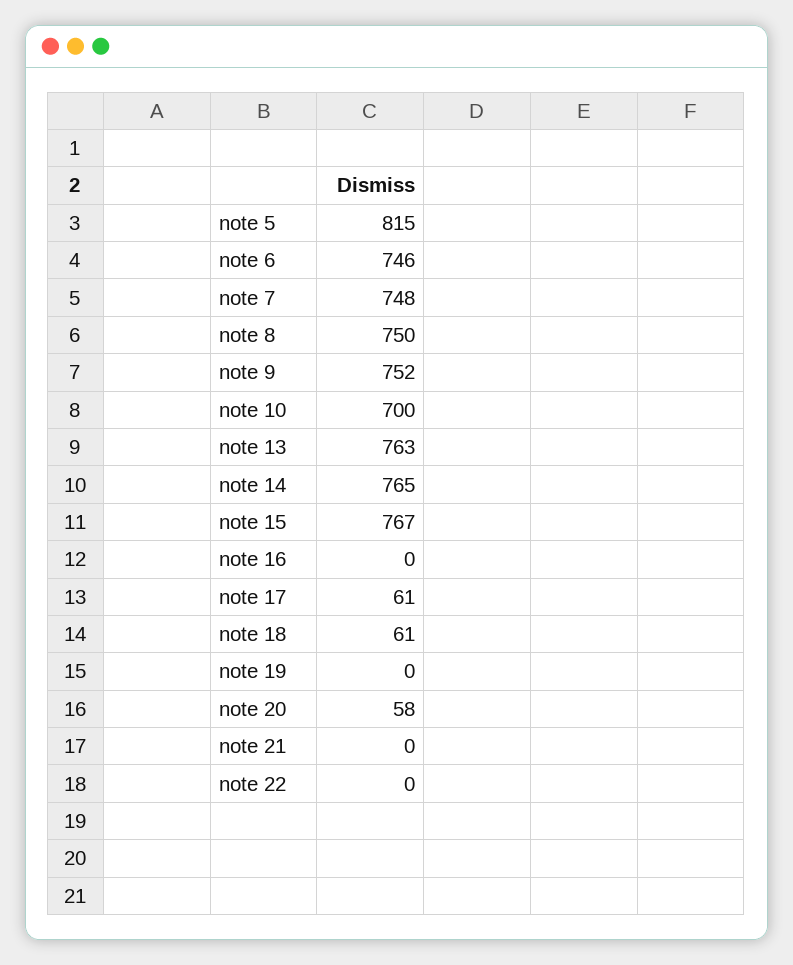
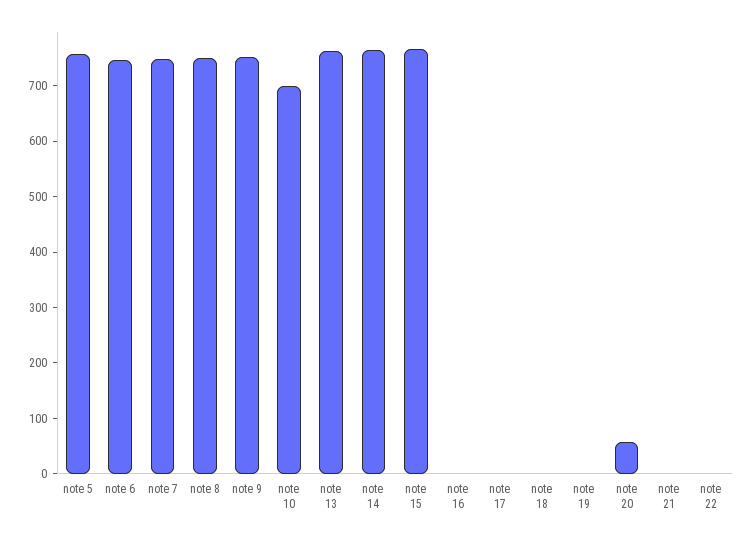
  {
-   "note 5": 815,
+   "note 5": 760,
    "note 6": 746,
    "note 7": 748,
    "note 8": 750,
    "note 9": 752,
    "note 10": 700,
    "note 13": 763,
    "note 14": 765,
    "note 15": 767,
    "note 16": 0,
-   "note 17": 61,
+   "note 17": 0,
-   "note 18": 61,
+   "note 18": 0,
    "note 19": 0,
    "note 20": 58,
    "note 21": 0,
    "note 22": 0
  }

